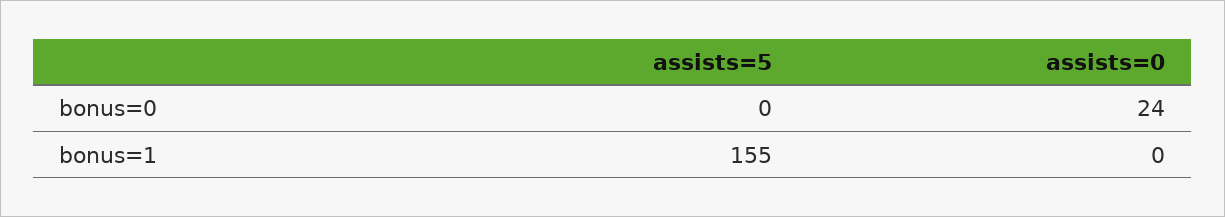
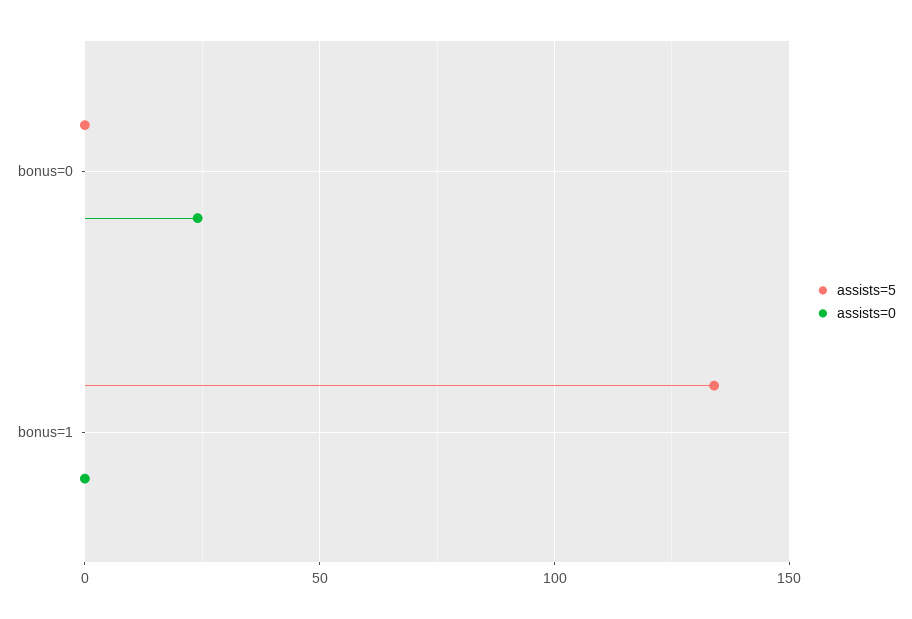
  {
    "assists=5": {
      "bonus=0": 0,
-     "bonus=1": 155
+     "bonus=1": 135
    },
    "assists=0": {
      "bonus=0": 24,
      "bonus=1": 0
    }
  }

